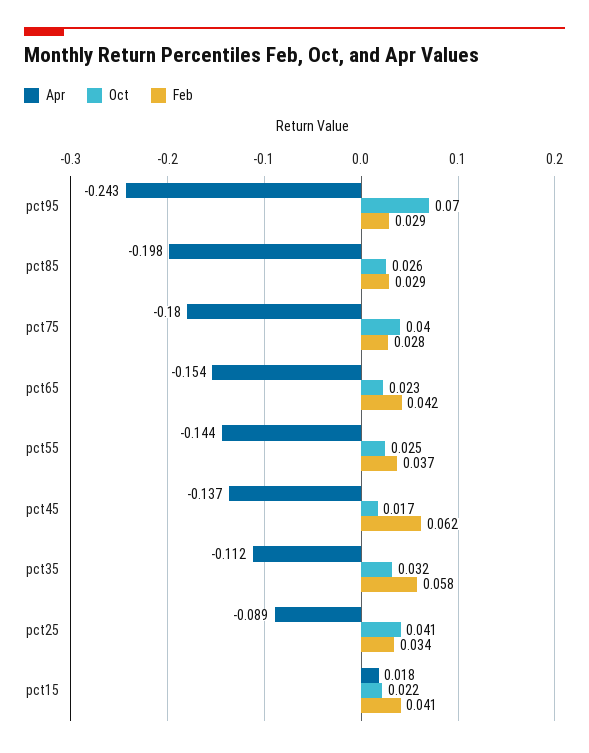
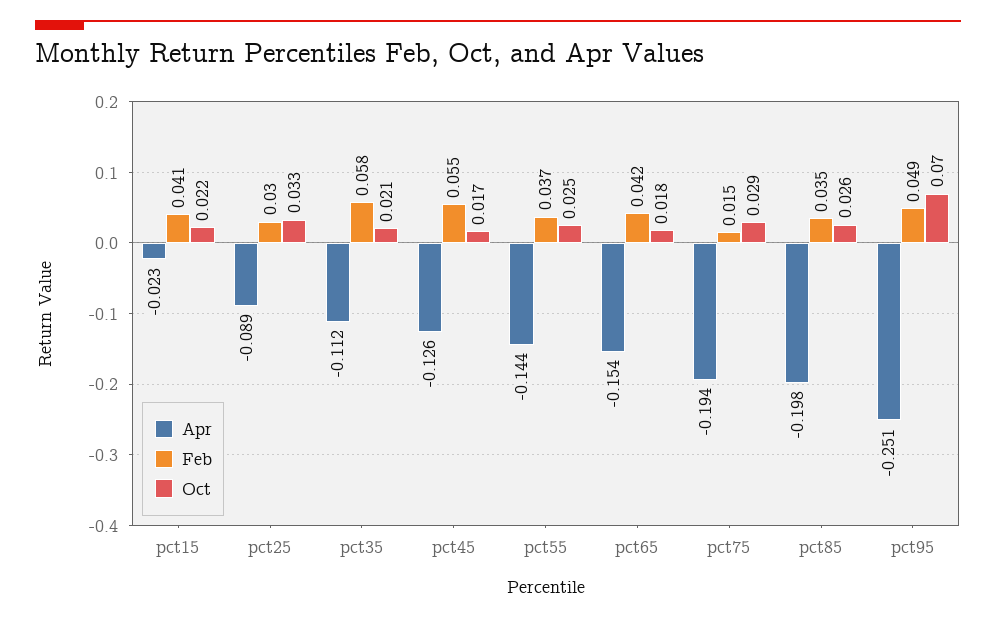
  {
    "Apr": {
-     "pct95": -0.243,
+     "pct95": -0.251,
      "pct85": -0.198,
-     "pct75": -0.18,
+     "pct75": -0.194,
      "pct65": -0.154,
      "pct55": -0.144,
-     "pct45": -0.137,
+     "pct45": -0.126,
      "pct35": -0.112,
      "pct25": -0.089,
-     "pct15": 0.018
+     "pct15": -0.023
    },
    "Oct": {
      "pct95": 0.07,
      "pct85": 0.026,
-     "pct75": 0.04,
+     "pct75": 0.029,
-     "pct65": 0.023,
+     "pct65": 0.018,
      "pct55": 0.025,
      "pct45": 0.017,
-     "pct35": 0.032,
+     "pct35": 0.021,
-     "pct25": 0.041,
+     "pct25": 0.033,
      "pct15": 0.022
    },
    "Feb": {
-     "pct95": 0.029,
+     "pct95": 0.049,
-     "pct85": 0.029,
+     "pct85": 0.035,
-     "pct75": 0.028,
+     "pct75": 0.015,
      "pct65": 0.042,
      "pct55": 0.037,
-     "pct45": 0.062,
+     "pct45": 0.055,
      "pct35": 0.058,
-     "pct25": 0.034,
+     "pct25": 0.03,
      "pct15": 0.041
    }
  }

